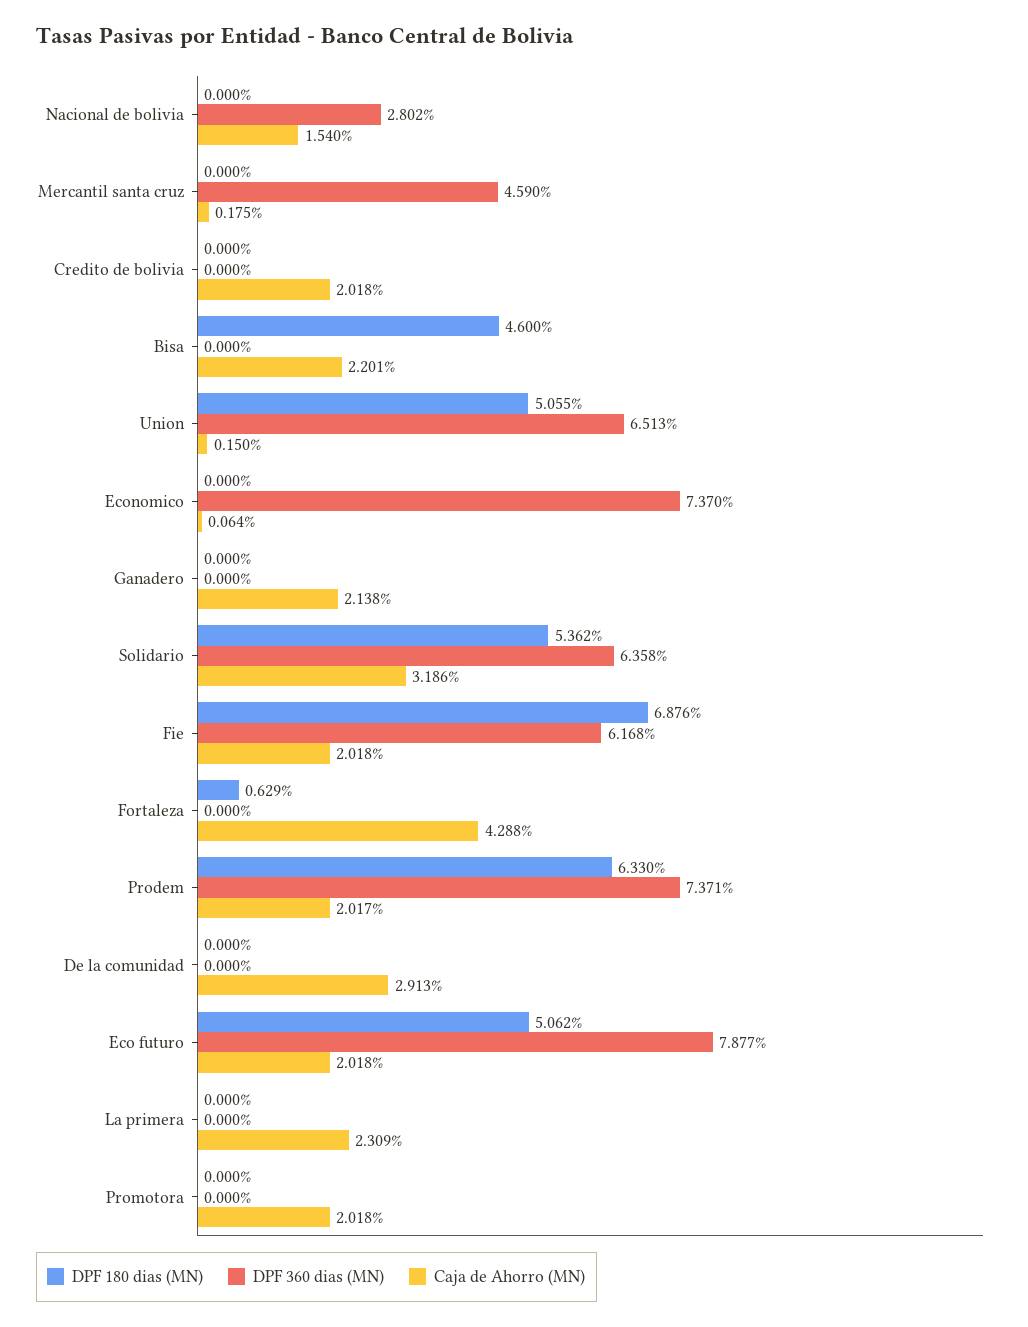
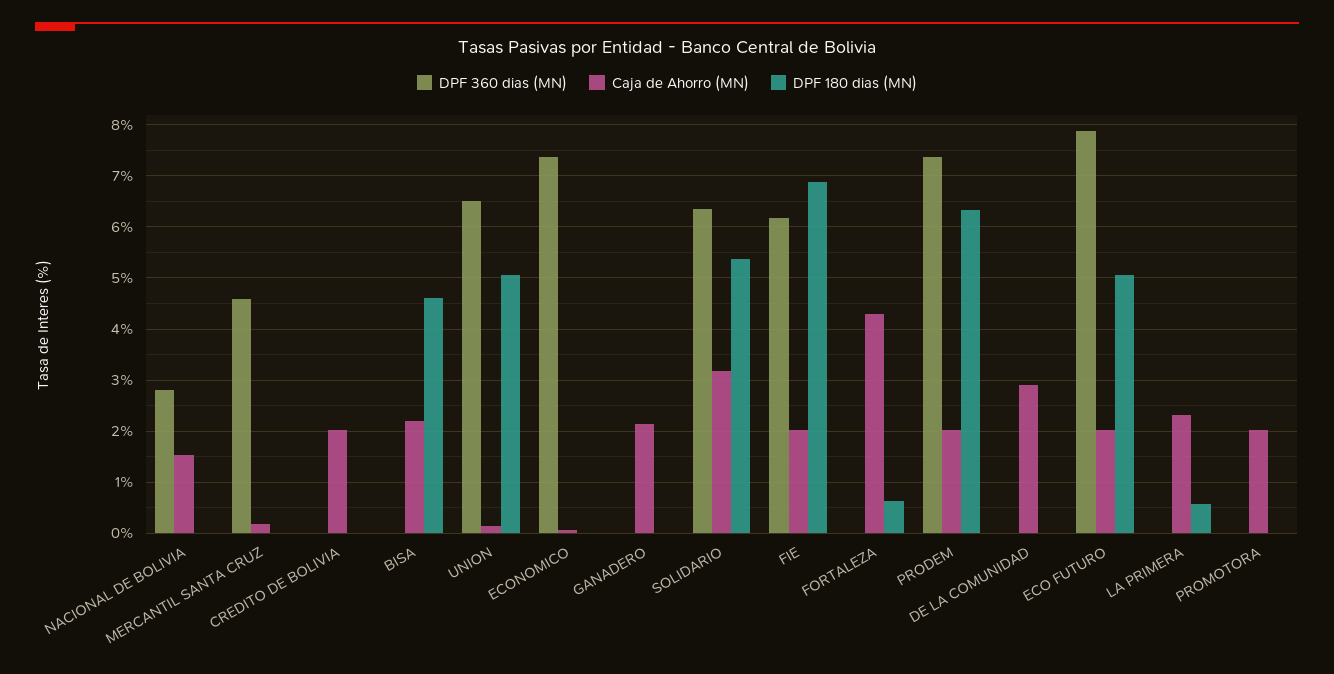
  {
    "DPF 180 dias (MN)": {
      "Nacional de bolivia": 0,
      "Mercantil santa cruz": 0,
      "Credito de bolivia": 0,
      "Bisa": 4.6,
      "Union": 5.055,
      "Economico": 0,
      "Ganadero": 0,
      "Solidario": 5.362,
      "Fie": 6.876,
      "Fortaleza": 0.629,
      "Prodem": 6.33,
      "De la comunidad": 0,
      "Eco futuro": 5.062,
-     "La primera": 0,
+     "La primera": 0.6,
      "Promotora": 0
    },
    "DPF 360 dias (MN)": {
      "Nacional de bolivia": 2.802,
      "Mercantil santa cruz": 4.59,
      "Credito de bolivia": 0,
      "Bisa": 0,
      "Union": 6.513,
      "Economico": 7.37,
      "Ganadero": 0,
      "Solidario": 6.358,
      "Fie": 6.168,
      "Fortaleza": 0,
      "Prodem": 7.371,
      "De la comunidad": 0,
      "Eco futuro": 7.877,
      "La primera": 0,
      "Promotora": 0
    },
    "Caja de Ahorro (MN)": {
      "Nacional de bolivia": 1.54,
      "Mercantil santa cruz": 0.175,
      "Credito de bolivia": 2.018,
      "Bisa": 2.201,
      "Union": 0.15,
      "Economico": 0.064,
      "Ganadero": 2.138,
      "Solidario": 3.186,
      "Fie": 2.018,
      "Fortaleza": 4.288,
      "Prodem": 2.017,
      "De la comunidad": 2.913,
      "Eco futuro": 2.018,
      "La primera": 2.309,
      "Promotora": 2.018
    }
  }

